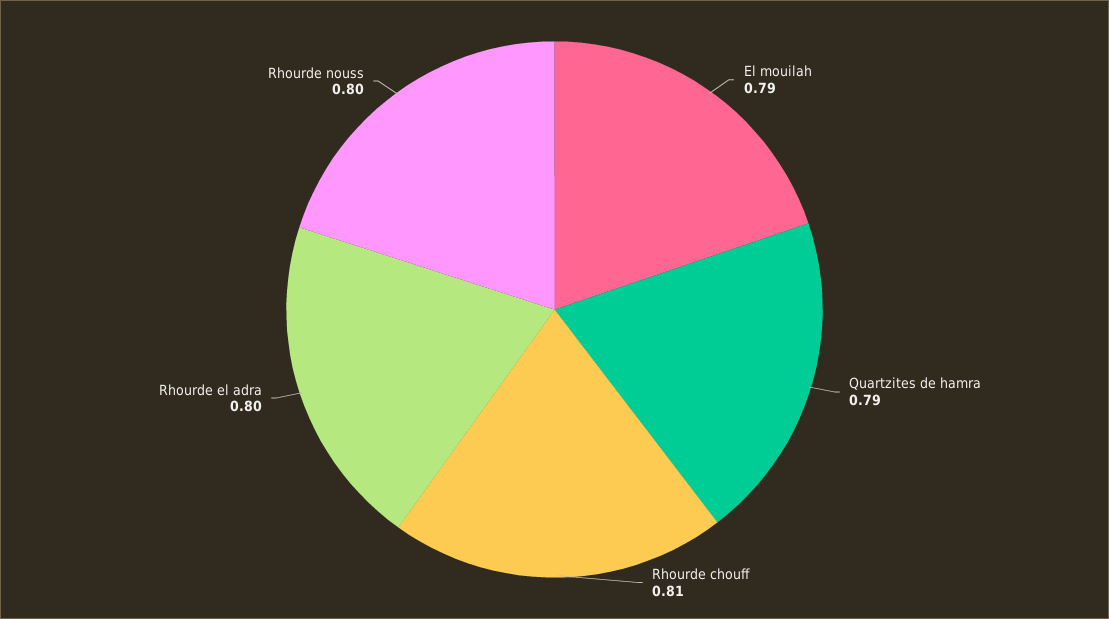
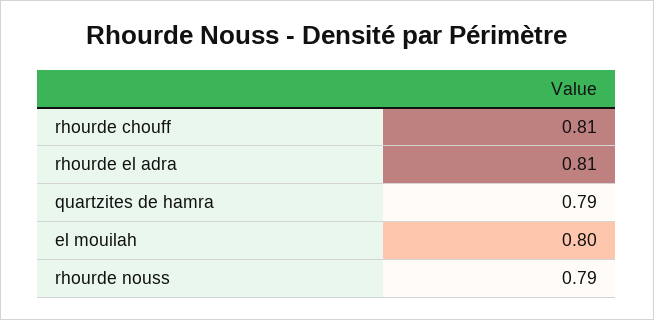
  {
-   "El mouilah": 0.79,
+   "El mouilah": 0.8,
    "Quartzites de hamra": 0.79,
    "Rhourde chouff": 0.81,
-   "Rhourde el adra": 0.8,
+   "Rhourde el adra": 0.81,
-   "Rhourde nouss": 0.8
+   "Rhourde nouss": 0.79
  }

